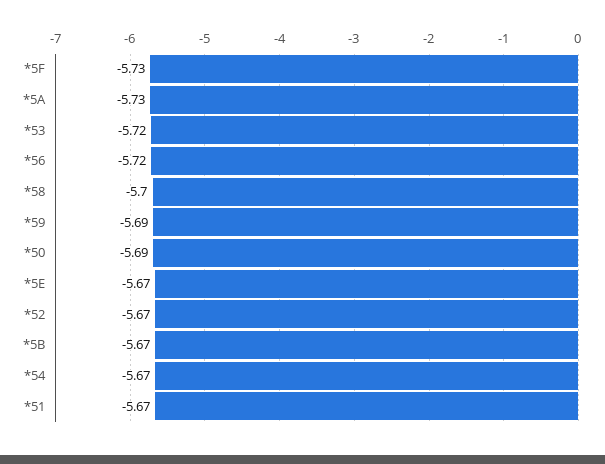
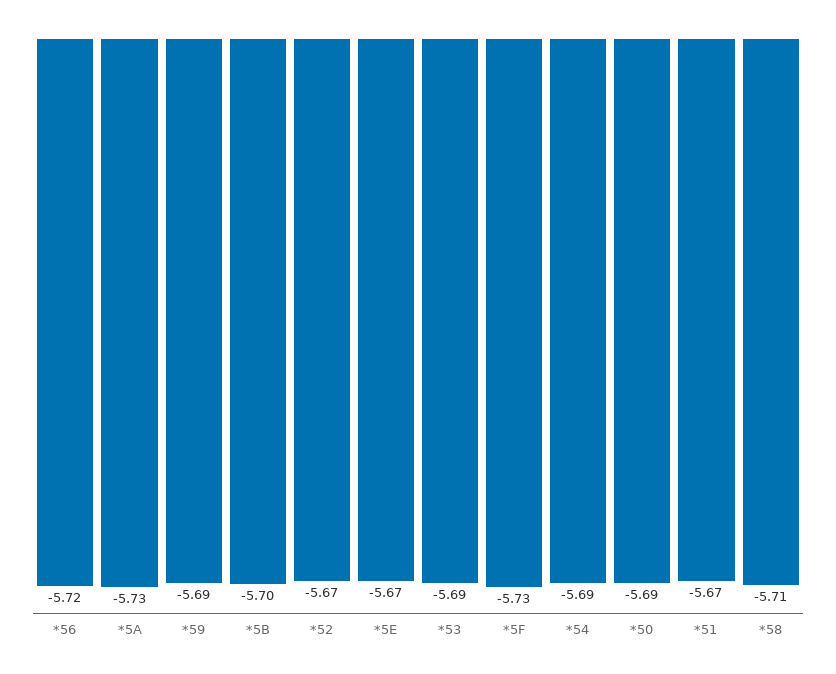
  {
    "*5F": -5.73,
    "*5A": -5.73,
-   "*53": -5.72,
+   "*53": -5.69,
    "*56": -5.72,
-   "*58": -5.7,
+   "*58": -5.71,
    "*59": -5.69,
    "*50": -5.69,
    "*5E": -5.67,
    "*52": -5.67,
-   "*5B": -5.67,
+   "*5B": -5.7,
-   "*54": -5.67,
+   "*54": -5.69,
    "*51": -5.67
  }

